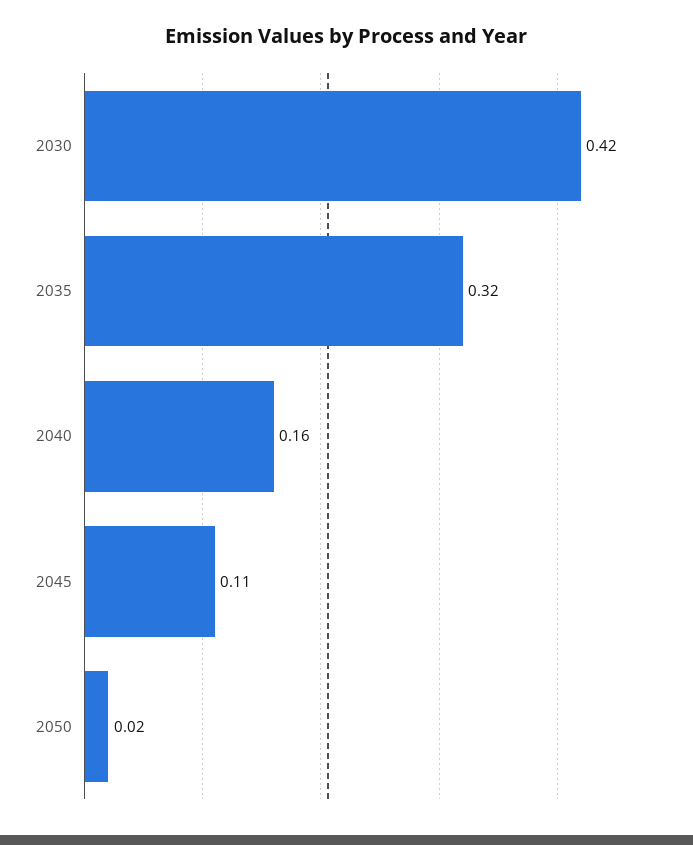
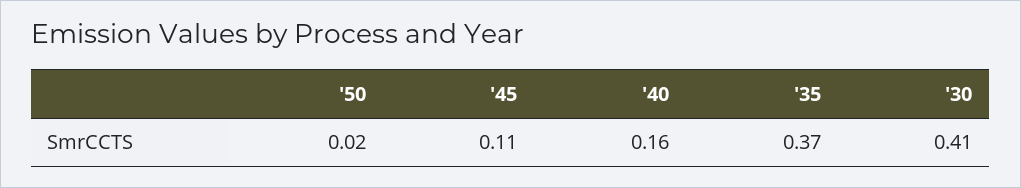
  {
-   "2030": 0.42,
+   "2030": 0.41,
-   "2035": 0.32,
+   "2035": 0.37,
    "2040": 0.16,
    "2045": 0.11,
    "2050": 0.02
  }

